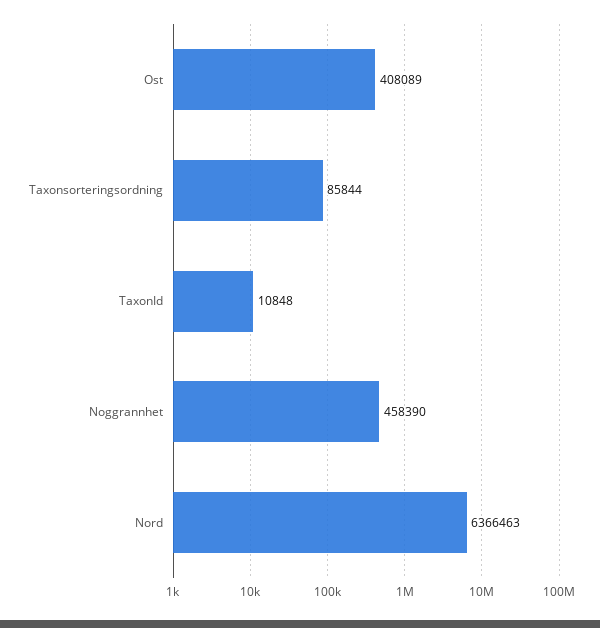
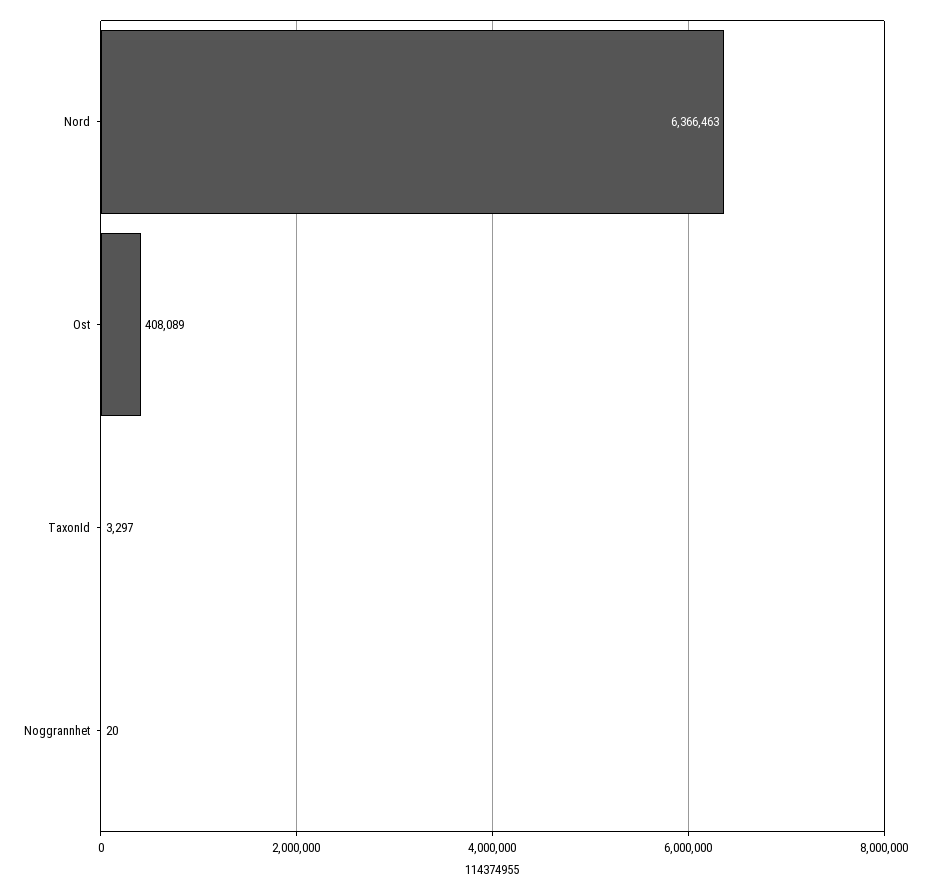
  {
    "Ost": 408089,
-   "Taxonsorteringsordning": 85844,
-   "TaxonId": 10848,
+   "TaxonId": 3297,
-   "Noggrannhet": 458390,
+   "Noggrannhet": 20,
    "Nord": 6366463
  }

